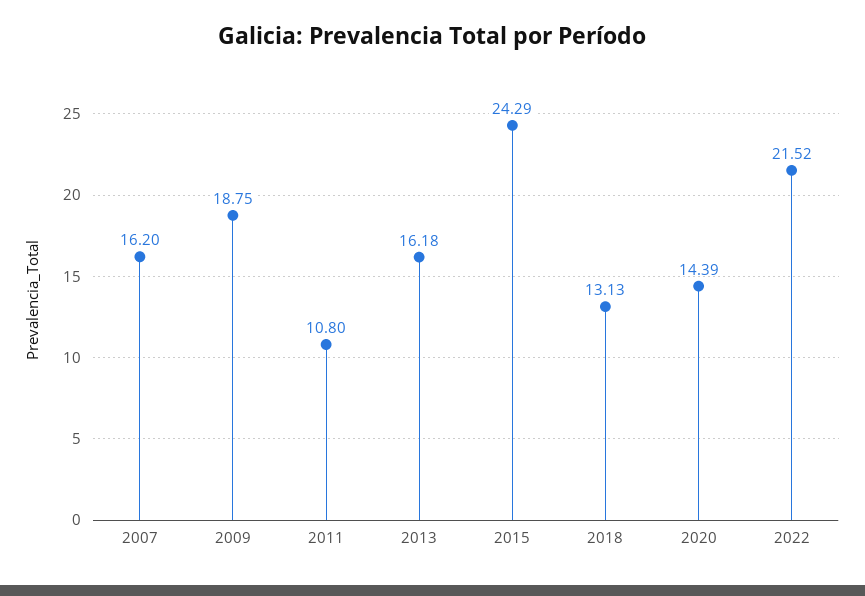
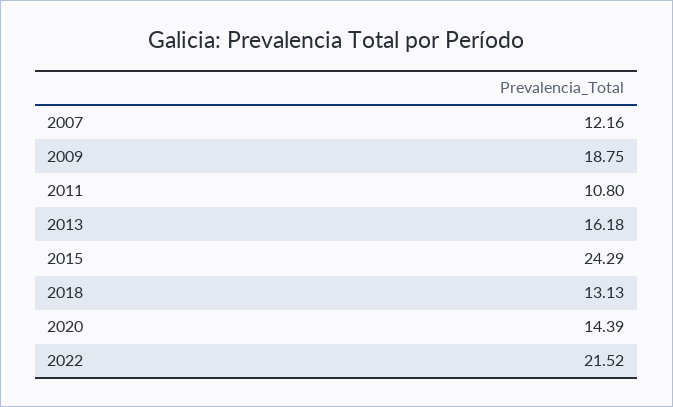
  {
-   "2007": 16.2,
+   "2007": 12.16,
    "2009": 18.75,
    "2011": 10.8,
    "2013": 16.18,
    "2015": 24.29,
    "2018": 13.13,
    "2020": 14.39,
    "2022": 21.52
  }

